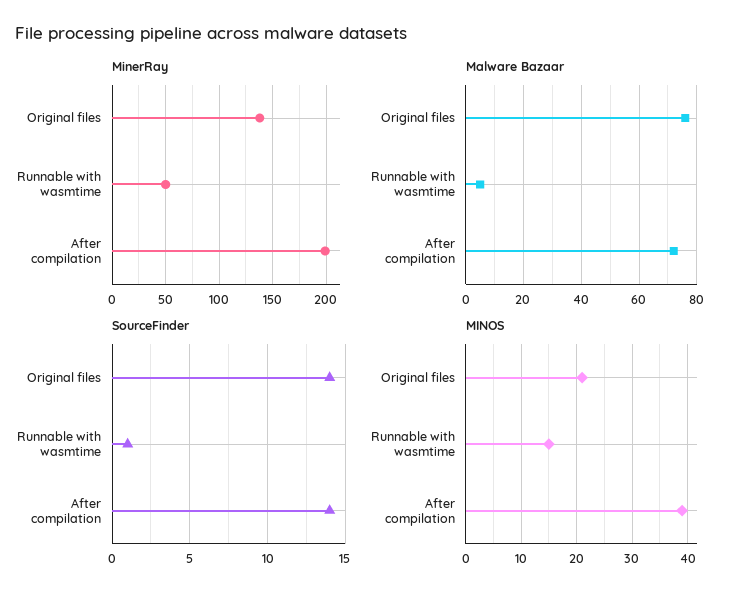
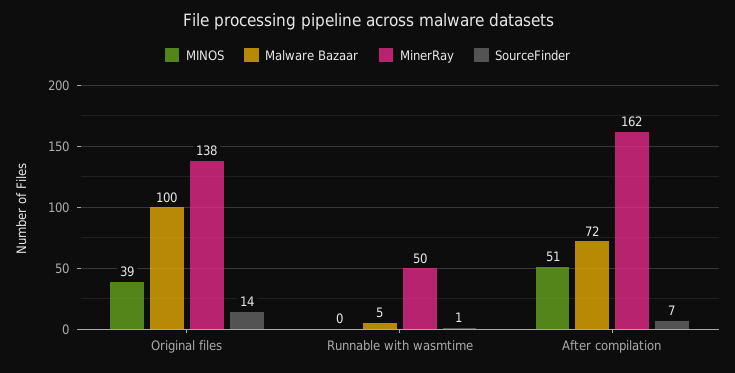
  {
    "MinerRay": {
      "Original files": 138,
      "Runnable with wasmtime": 50,
-     "After compilation": 200
+     "After compilation": 162
    },
    "Malware Bazaar": {
-     "Original files": 75,
+     "Original files": 100,
      "Runnable with wasmtime": 5,
      "After compilation": 72
    },
    "SourceFinder": {
      "Original files": 14,
      "Runnable with wasmtime": 1,
-     "After compilation": 14
+     "After compilation": 7
    },
    "MINOS": {
-     "Original files": 20,
+     "Original files": 39,
-     "Runnable with wasmtime": 15,
+     "Runnable with wasmtime": 0,
-     "After compilation": 40
+     "After compilation": 51
    }
  }

